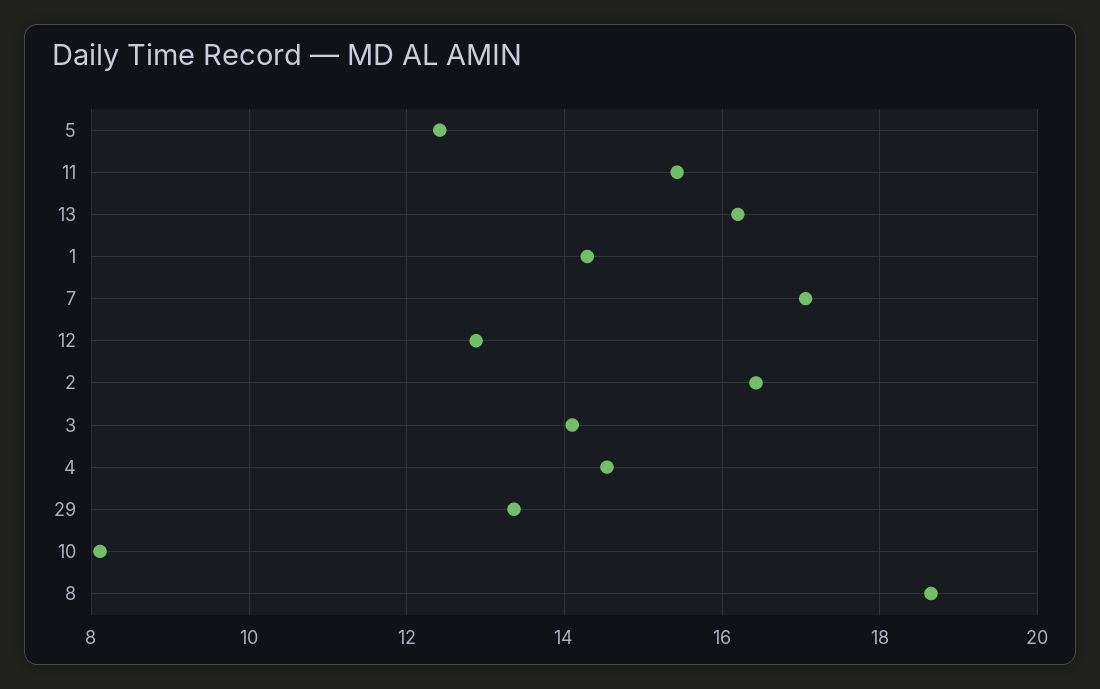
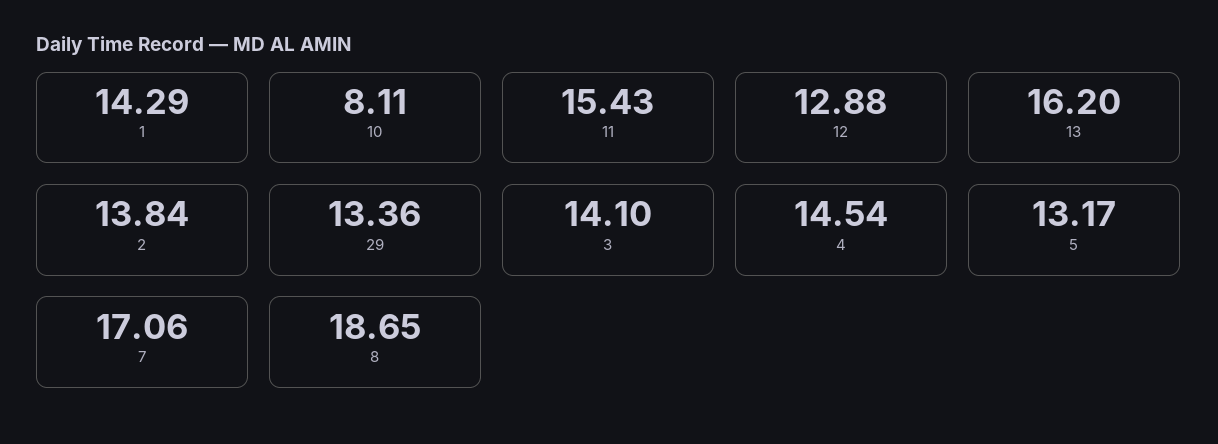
  {
-   "5": 12.4,
+   "5": 13.17,
    "11": 15.43,
    "13": 16.2,
    "1": 14.29,
    "7": 17.06,
    "12": 12.88,
-   "2": 16.4,
+   "2": 13.84,
    "3": 14.1,
    "4": 14.54,
    "29": 13.36,
    "10": 8.11,
    "8": 18.65
  }

